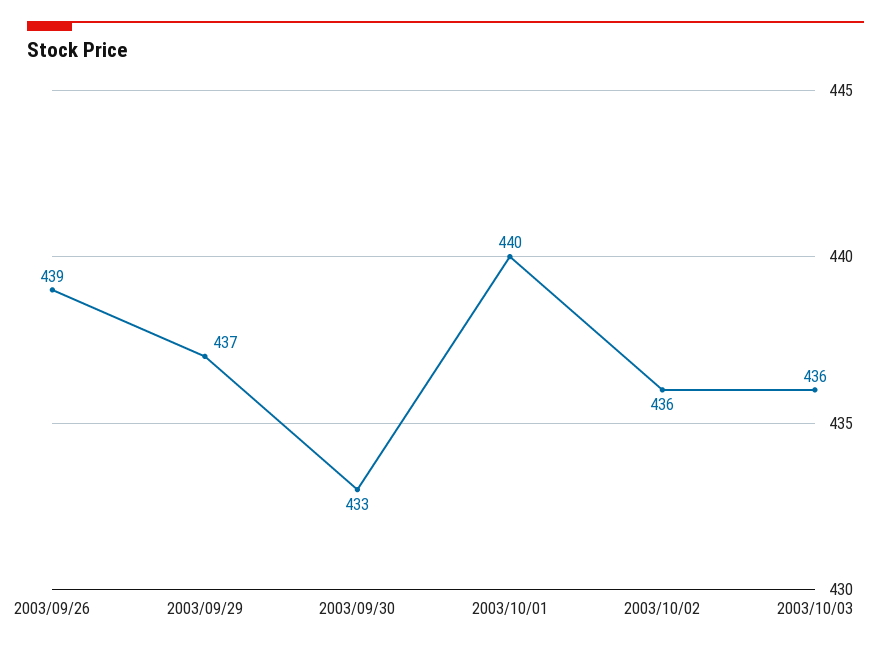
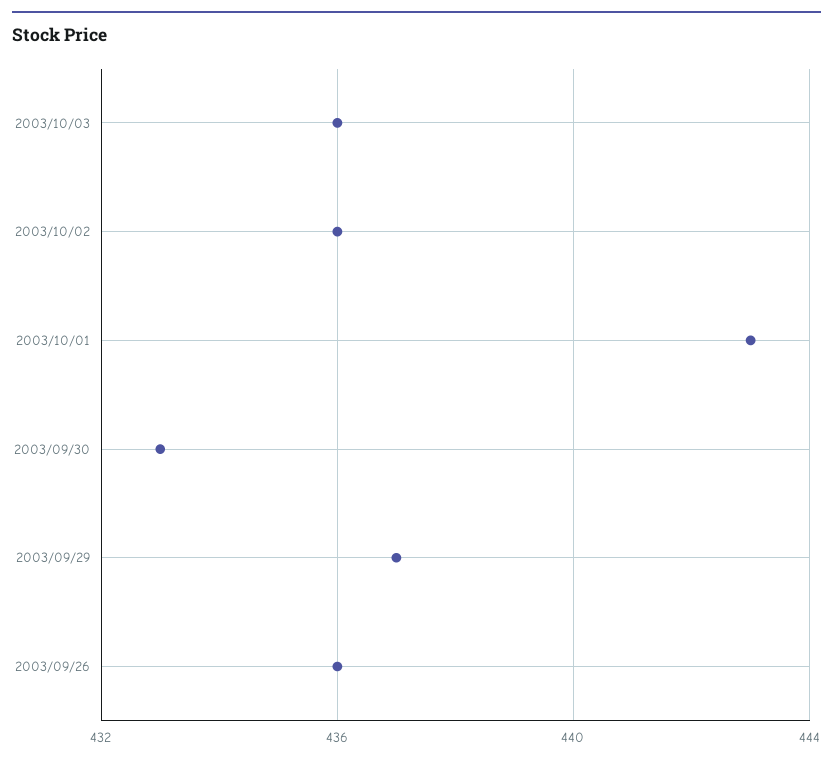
  {
-   "2003/09/26": 439,
+   "2003/09/26": 436,
    "2003/09/29": 437,
    "2003/09/30": 433,
-   "2003/10/01": 440,
+   "2003/10/01": 443,
    "2003/10/02": 436,
    "2003/10/03": 436
  }

